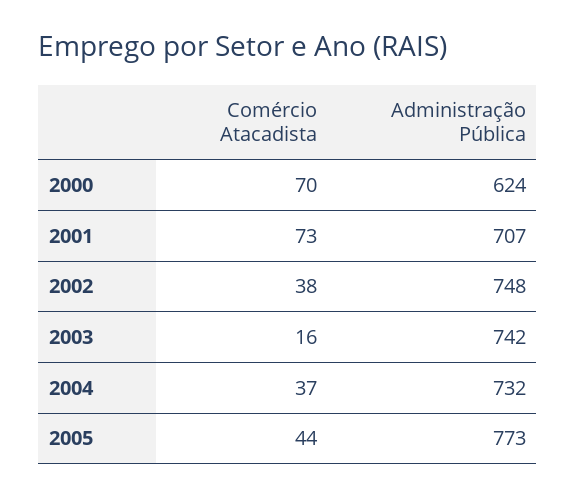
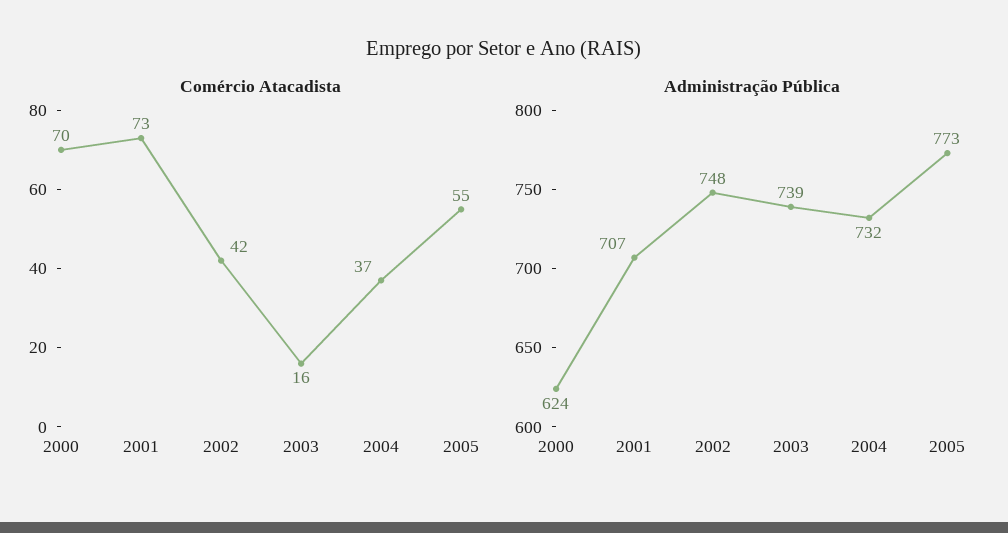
  {
    "Comércio Atacadista": {
      "2000": 70,
      "2001": 73,
-     "2002": 38,
+     "2002": 42,
      "2003": 16,
      "2004": 37,
-     "2005": 44
+     "2005": 55
    },
    "Administração Pública": {
      "2000": 624,
      "2001": 707,
      "2002": 748,
-     "2003": 742,
+     "2003": 739,
      "2004": 732,
      "2005": 773
    }
  }

